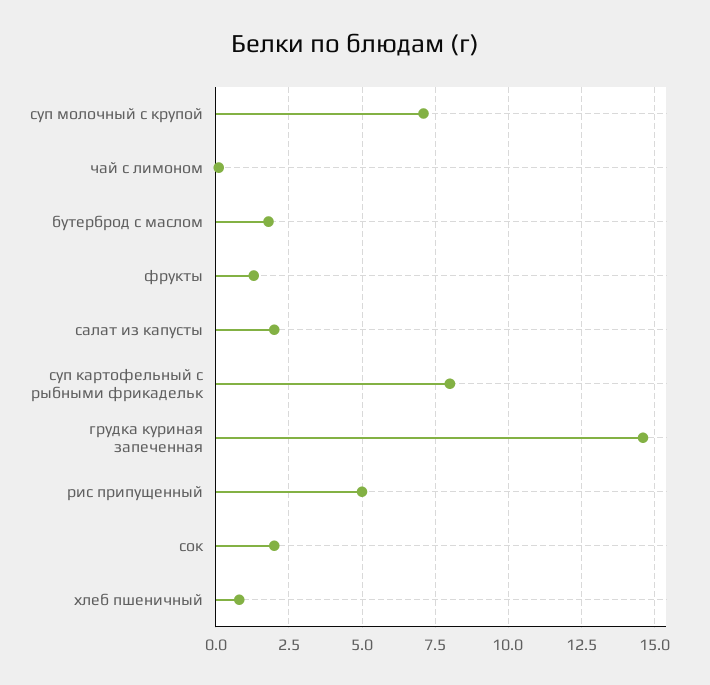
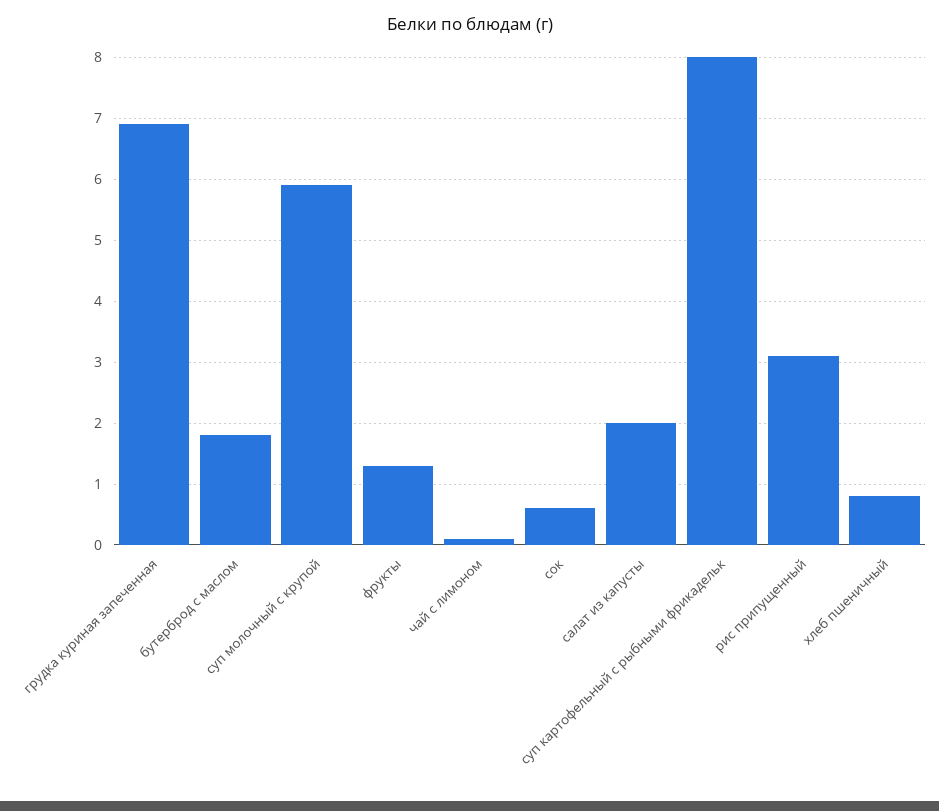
  {
-   "суп молочный с крупой": 7,
+   "суп молочный с крупой": 5.9,
    "чай с лимоном": 0.1,
    "бутерброд с маслом": 1.8,
    "фрукты": 1.3,
    "салат из капусты": 2,
    "суп картофельный с рыбными фрикадельк": 8,
-   "грудка куриная запеченная": 14.5,
+   "грудка куриная запеченная": 6.9,
-   "рис припущенный": 5,
+   "рис припущенный": 3.1,
-   "сок": 2,
+   "сок": 0.6,
    "хлеб пшеничный": 0.8
  }

